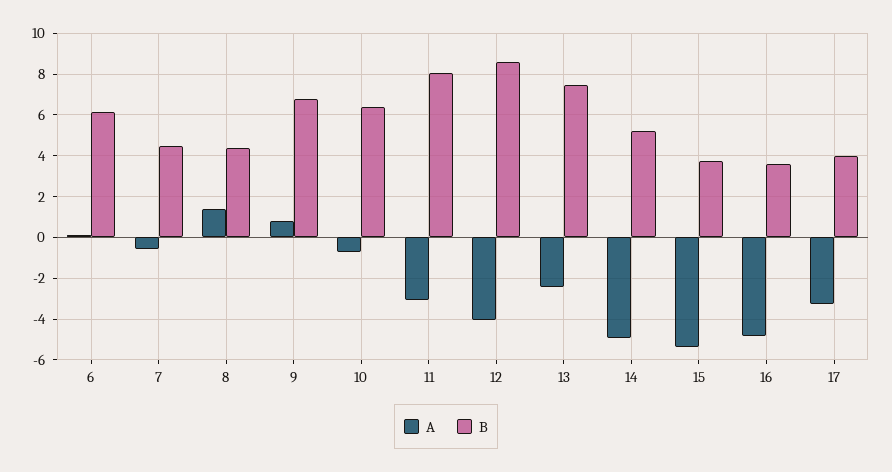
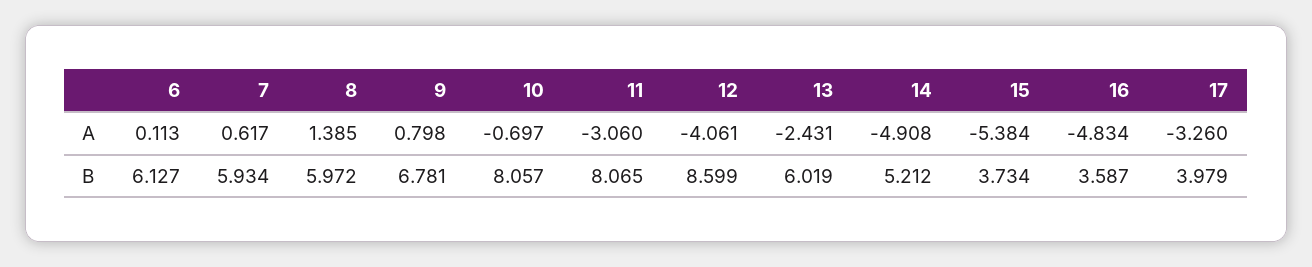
  {
    "A": {
      "6": 0.113,
-     "7": -0.5,
+     "7": 0.617,
      "8": 1.385,
      "9": 0.798,
      "10": -0.697,
      "11": -3.06,
      "12": -4.061,
      "13": -2.431,
      "14": -4.908,
      "15": -5.384,
      "16": -4.834,
      "17": -3.26
    },
    "B": {
      "6": 6.127,
-     "7": 4.5,
+     "7": 5.934,
-     "8": 4.5,
+     "8": 5.972,
      "9": 6.781,
-     "10": 6.5,
+     "10": 8.057,
      "11": 8.065,
      "12": 8.599,
-     "13": 7.5,
+     "13": 6.019,
      "14": 5.212,
      "15": 3.734,
      "16": 3.587,
      "17": 3.979
    }
  }

